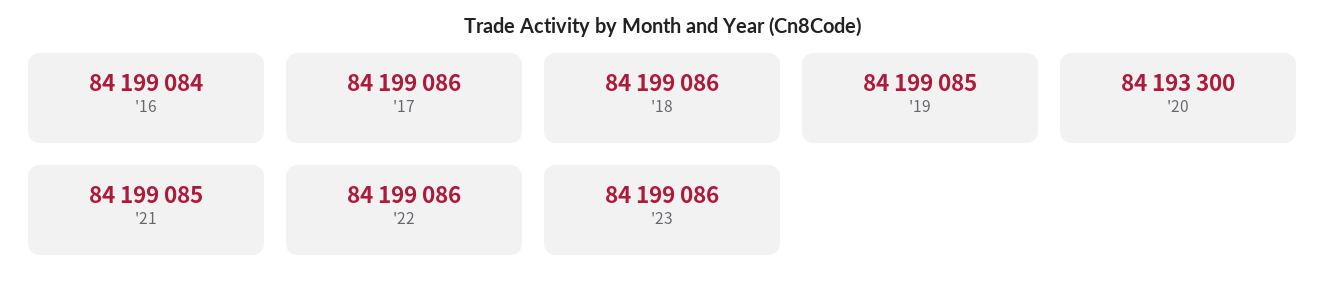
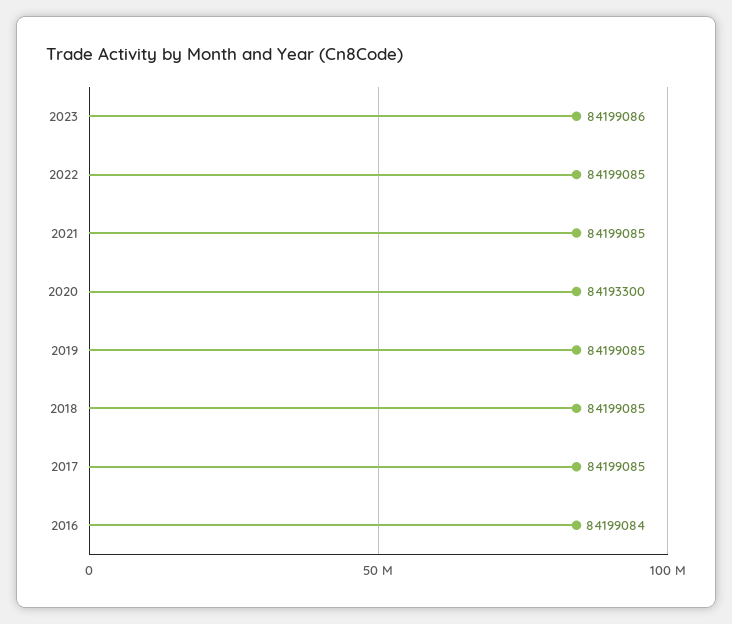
  {
    "'16": 84199084,
-   "'17": 84199086,
+   "'17": 84199085,
-   "'18": 84199086,
+   "'18": 84199085,
    "'19": 84199085,
    "'20": 84193300,
    "'21": 84199085,
-   "'22": 84199086,
+   "'22": 84199085,
    "'23": 84199086
  }

